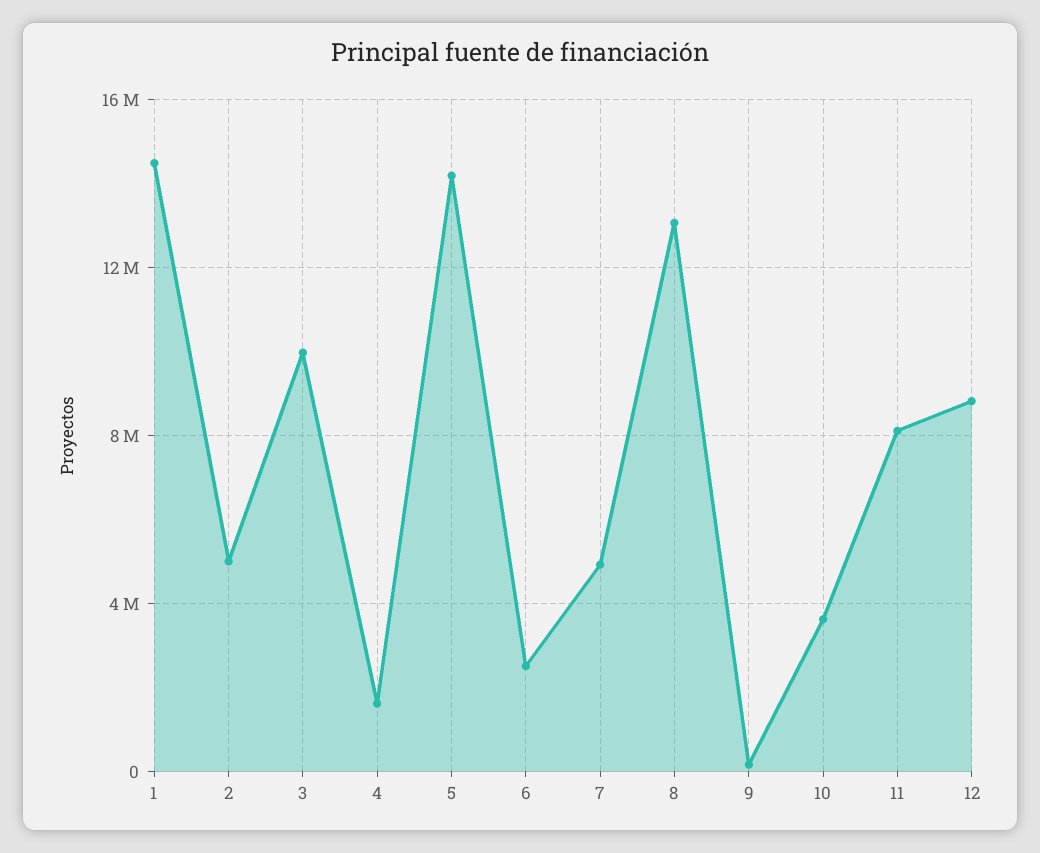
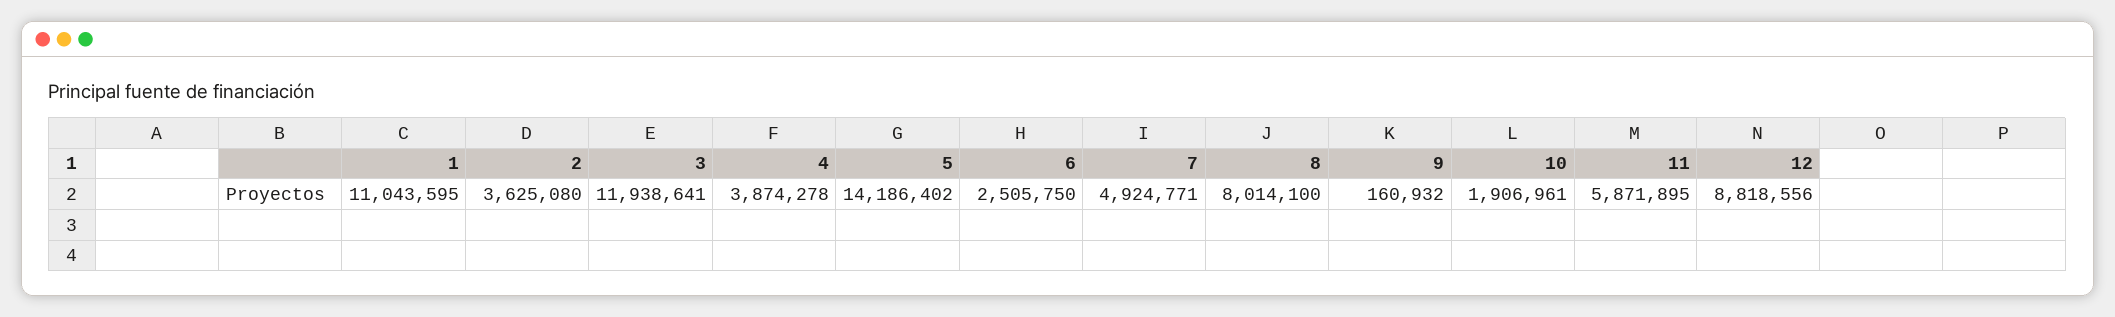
  {
-   "1": 14500000,
+   "1": 11043595,
-   "2": 5000000,
+   "2": 3625080,
-   "3": 10000000,
+   "3": 11938641,
-   "4": 1500000,
+   "4": 3874278,
    "5": 14186402,
    "6": 2505750,
    "7": 4924771,
-   "8": 13000000,
+   "8": 8014100,
    "9": 160932,
-   "10": 3500000,
+   "10": 1906961,
-   "11": 8000000,
+   "11": 5871895,
    "12": 8818556
  }

